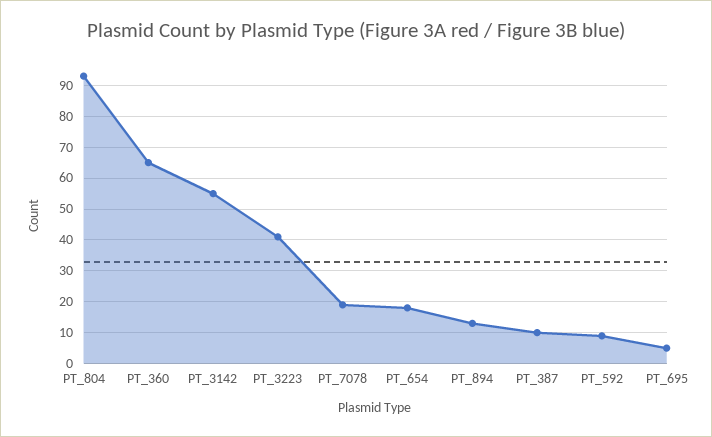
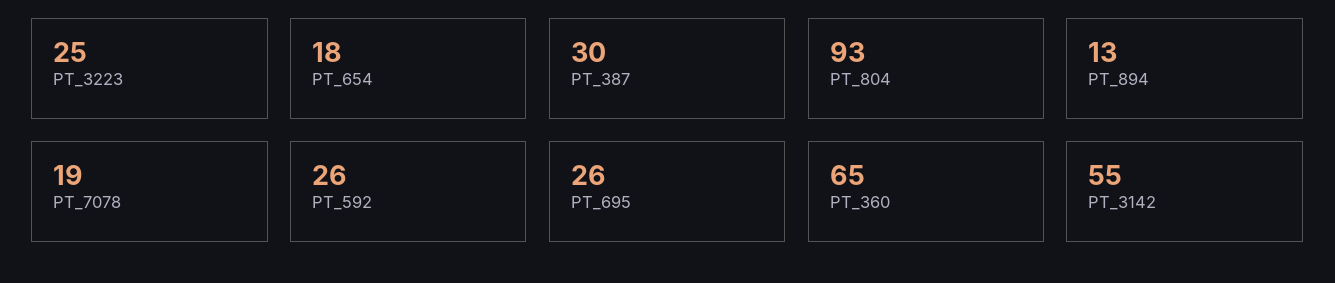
  {
    "PT_804": 93,
    "PT_360": 65,
    "PT_3142": 55,
-   "PT_3223": 40,
+   "PT_3223": 25,
    "PT_7078": 19,
    "PT_654": 18,
    "PT_894": 13,
-   "PT_387": 10,
+   "PT_387": 30,
-   "PT_592": 10,
+   "PT_592": 26,
-   "PT_695": 5
+   "PT_695": 26
  }

